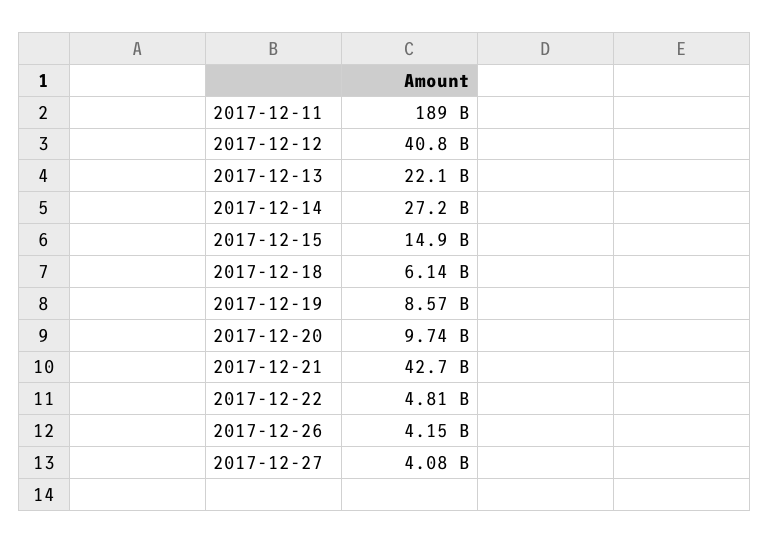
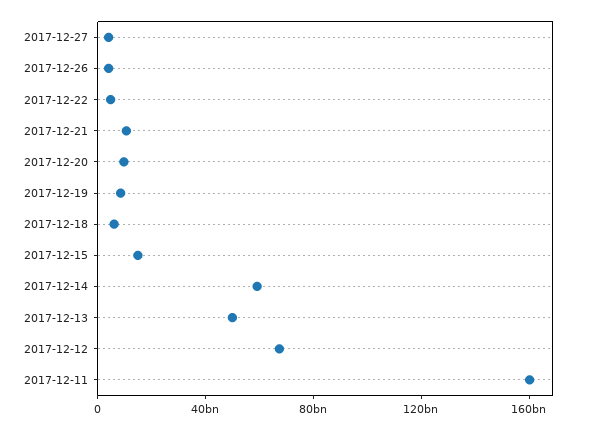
  {
-   "2017-12-11": 189000000000,
+   "2017-12-11": 160000000000,
-   "2017-12-12": 40800000000,
+   "2017-12-12": 70000000000,
-   "2017-12-13": 22100000000,
+   "2017-12-13": 50000000000,
-   "2017-12-14": 27200000000,
+   "2017-12-14": 60000000000,
    "2017-12-15": 14900000000,
    "2017-12-18": 6140000000,
    "2017-12-19": 8570000000,
    "2017-12-20": 9740000000,
-   "2017-12-21": 42700000000,
+   "2017-12-21": 10000000000,
    "2017-12-22": 4810000000,
    "2017-12-26": 4150000000,
    "2017-12-27": 4080000000
  }

